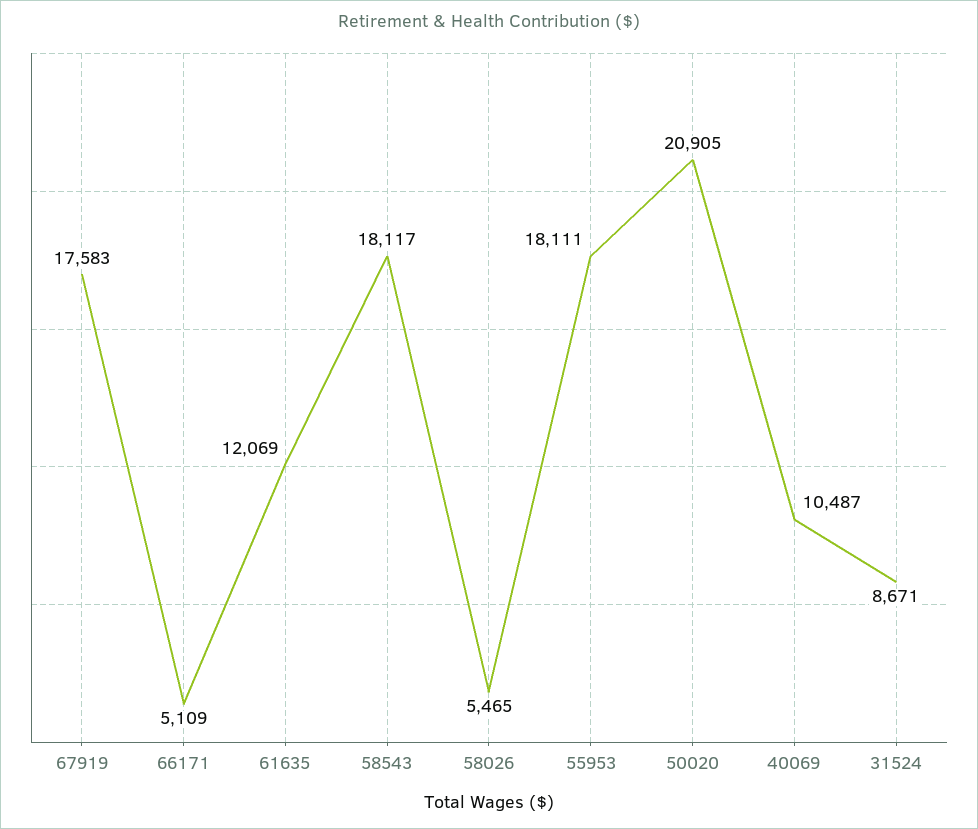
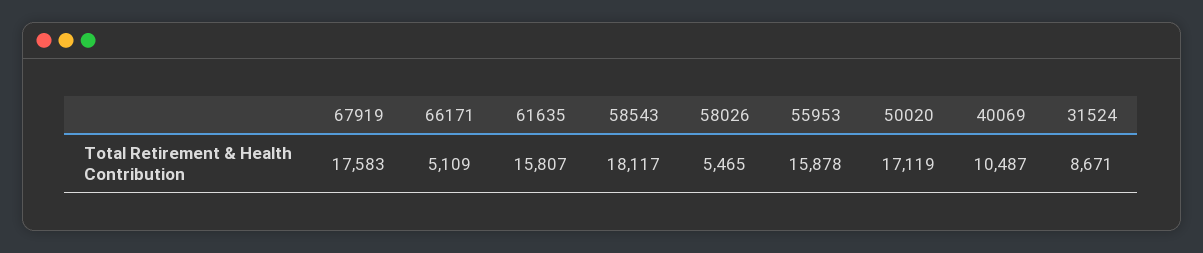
  {
    "67919": 17583,
    "66171": 5109,
-   "61635": 12069,
+   "61635": 15807,
    "58543": 18117,
    "58026": 5465,
-   "55953": 18111,
+   "55953": 15878,
-   "50020": 20905,
+   "50020": 17119,
    "40069": 10487,
    "31524": 8671
  }

